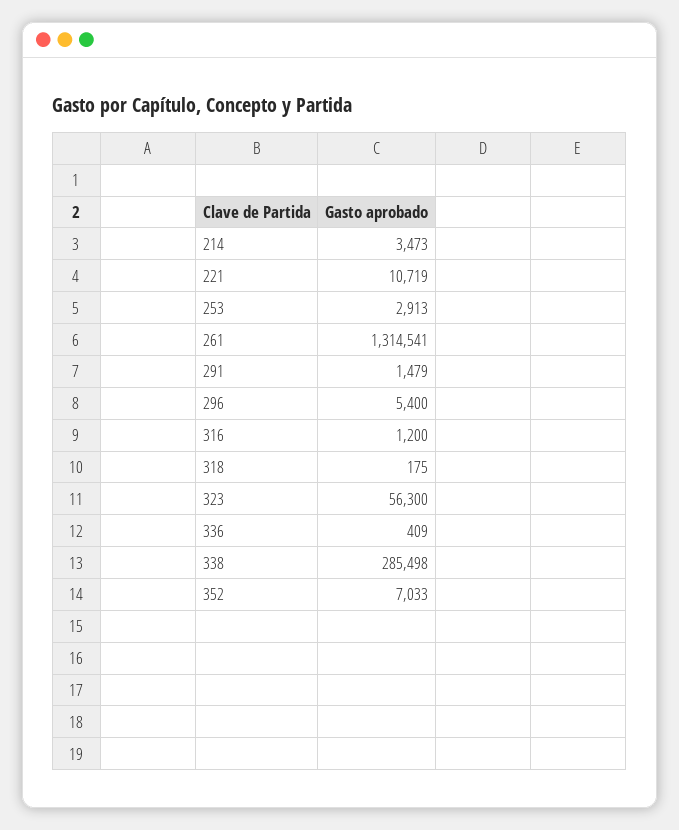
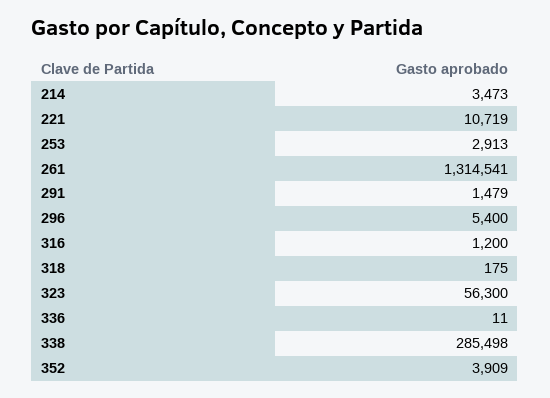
  {
    "214": 3473,
    "221": 10719,
    "253": 2913,
    "261": 1314541,
    "291": 1479,
    "296": 5400,
    "316": 1200,
    "318": 175,
    "323": 56300,
-   "336": 409,
+   "336": 11,
    "338": 285498,
-   "352": 7033
+   "352": 3909
  }

